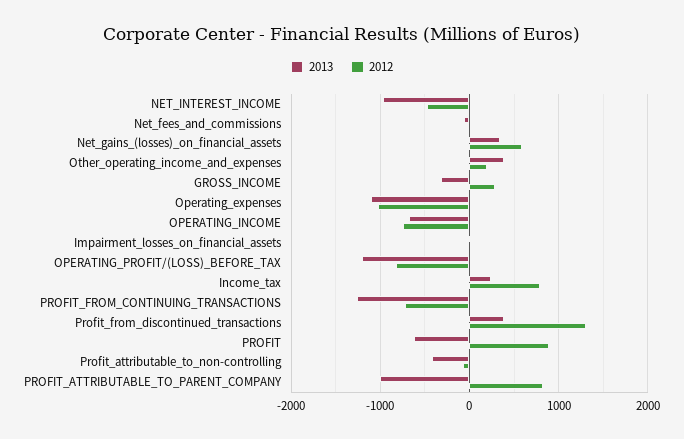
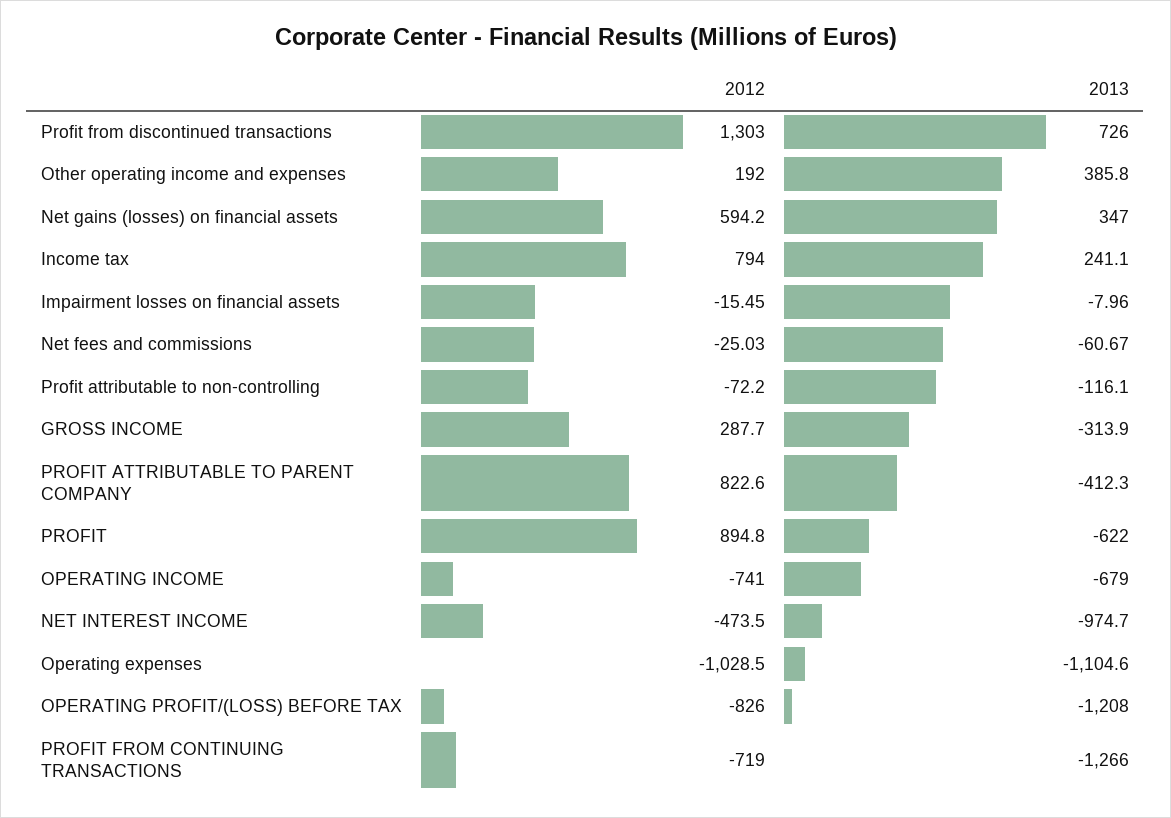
  {
    "2013": {
      "NET_INTEREST_INCOME": -974.7,
      "Net_fees_and_commissions": -60.67,
      "Net_gains_(losses)_on_financial_assets": 347,
      "Other_operating_income_and_expenses": 385.8,
      "GROSS_INCOME": -313.9,
      "Operating_expenses": -1104.6,
      "OPERATING_INCOME": -679,
      "Impairment_losses_on_financial_assets": -7.96,
      "OPERATING_PROFIT/(LOSS)_BEFORE_TAX": -1208,
      "Income_tax": 241.1,
      "PROFIT_FROM_CONTINUING_TRANSACTIONS": -1266,
-     "Profit_from_discontinued_transactions": 400,
+     "Profit_from_discontinued_transactions": 726,
      "PROFIT": -622,
-     "Profit_attributable_to_non-controlling": -400,
+     "Profit_attributable_to_non-controlling": -116.1,
-     "PROFIT_ATTRIBUTABLE_TO_PARENT_COMPANY": -1000
+     "PROFIT_ATTRIBUTABLE_TO_PARENT_COMPANY": -412.3
    },
    "2012": {
      "NET_INTEREST_INCOME": -473.5,
      "Net_fees_and_commissions": -25.03,
      "Net_gains_(losses)_on_financial_assets": 594.2,
      "Other_operating_income_and_expenses": 192,
      "GROSS_INCOME": 287.7,
      "Operating_expenses": -1028.5,
      "OPERATING_INCOME": -741,
      "Impairment_losses_on_financial_assets": -15.45,
      "OPERATING_PROFIT/(LOSS)_BEFORE_TAX": -826,
      "Income_tax": 794,
      "PROFIT_FROM_CONTINUING_TRANSACTIONS": -719,
      "Profit_from_discontinued_transactions": 1303,
      "PROFIT": 894.8,
      "Profit_attributable_to_non-controlling": -72.2,
      "PROFIT_ATTRIBUTABLE_TO_PARENT_COMPANY": 822.6
    }
  }

